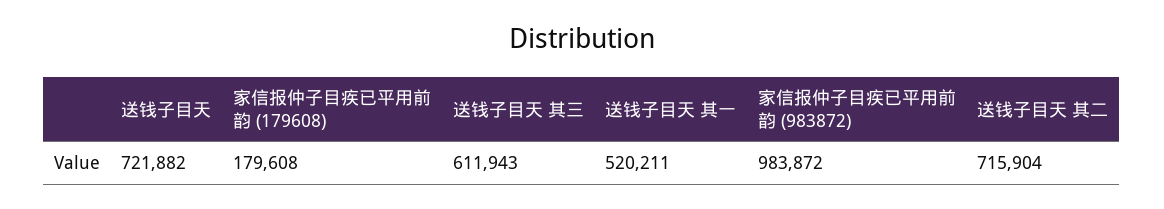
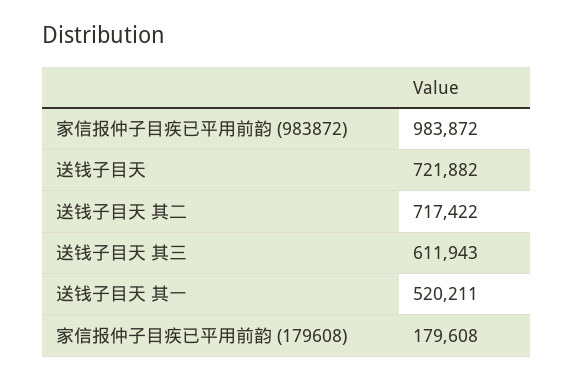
  {
    "送钱子目天": 721882,
    "家信报仲子目疾已平用前韵 (179608)": 179608,
    "送钱子目天 其三": 611943,
    "送钱子目天 其一": 520211,
    "家信报仲子目疾已平用前韵 (983872)": 983872,
-   "送钱子目天 其二": 715904
+   "送钱子目天 其二": 717422
  }

